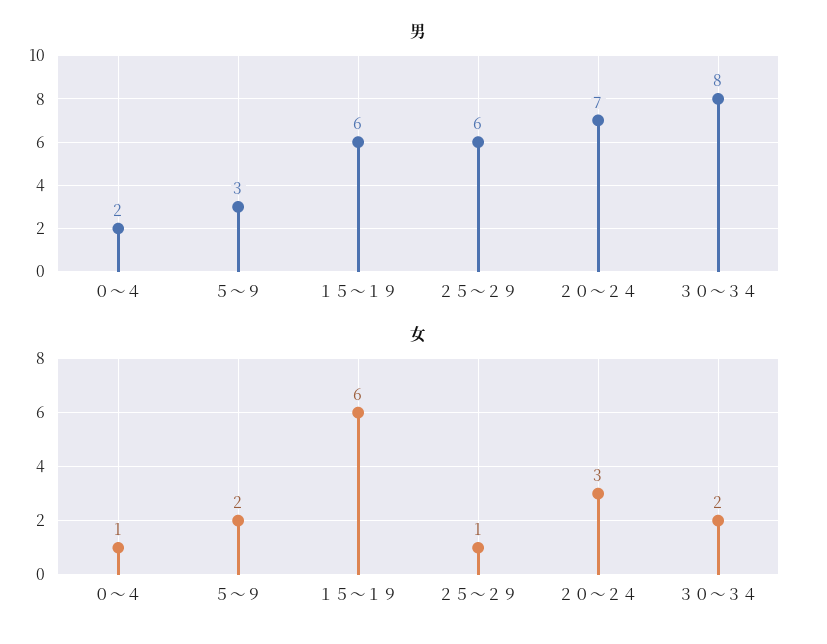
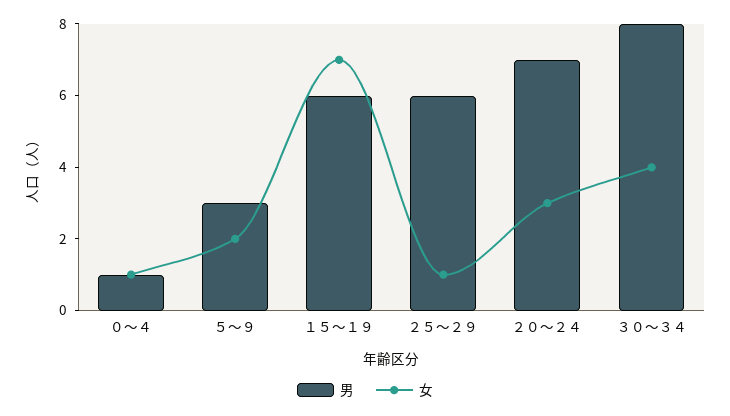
  {
    "男": {
-     "０～４": 2,
+     "０～４": 1,
      "５～９": 3,
      "１５～１９": 6,
      "２５～２９": 6,
      "２０～２４": 7,
      "３０～３４": 8
    },
    "女": {
      "０～４": 1,
      "５～９": 2,
-     "１５～１９": 6,
+     "１５～１９": 7,
      "２５～２９": 1,
      "２０～２４": 3,
-     "３０～３４": 2
+     "３０～３４": 4
    }
  }

